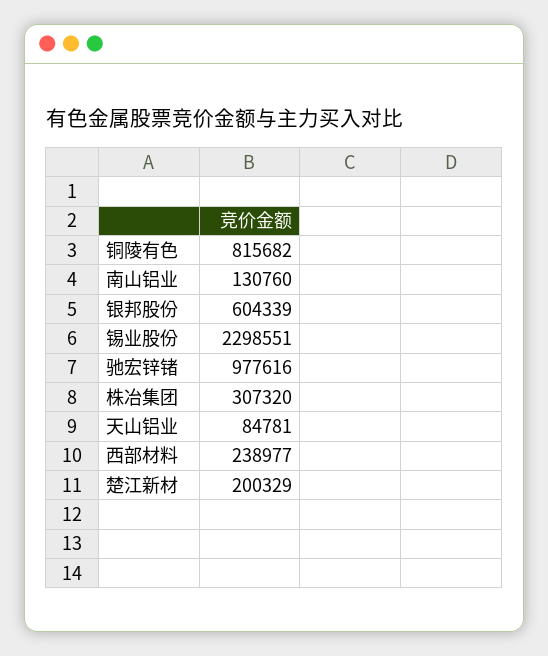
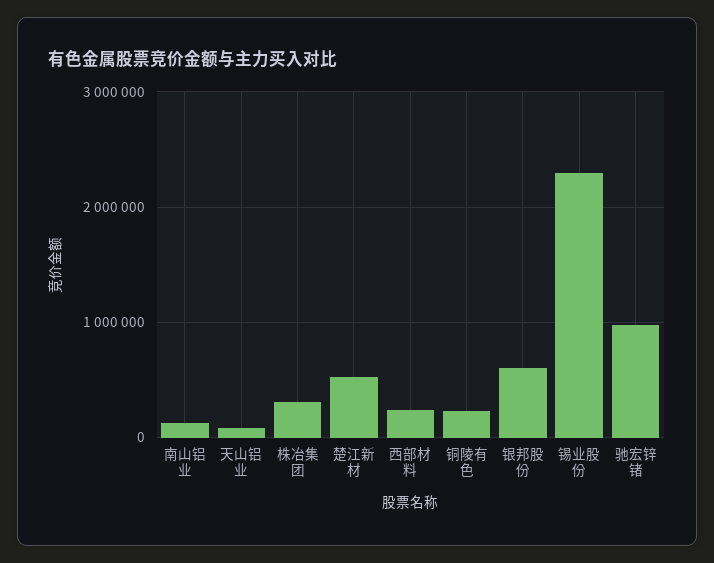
  {
-   "铜陵有色": 815682,
+   "铜陵有色": 200000,
    "南山铝业": 130760,
    "银邦股份": 604339,
    "锡业股份": 2298551,
    "驰宏锌锗": 977616,
    "株冶集团": 307320,
    "天山铝业": 84781,
    "西部材料": 238977,
-   "楚江新材": 200329
+   "楚江新材": 500000
  }

